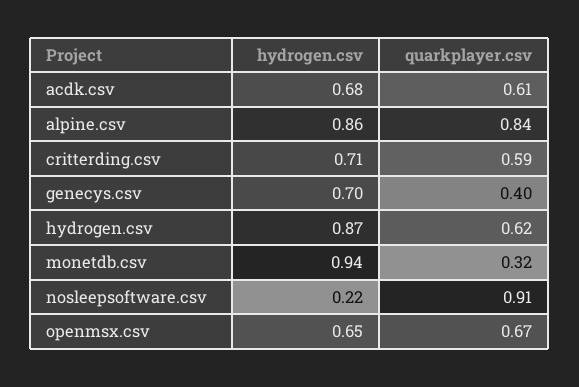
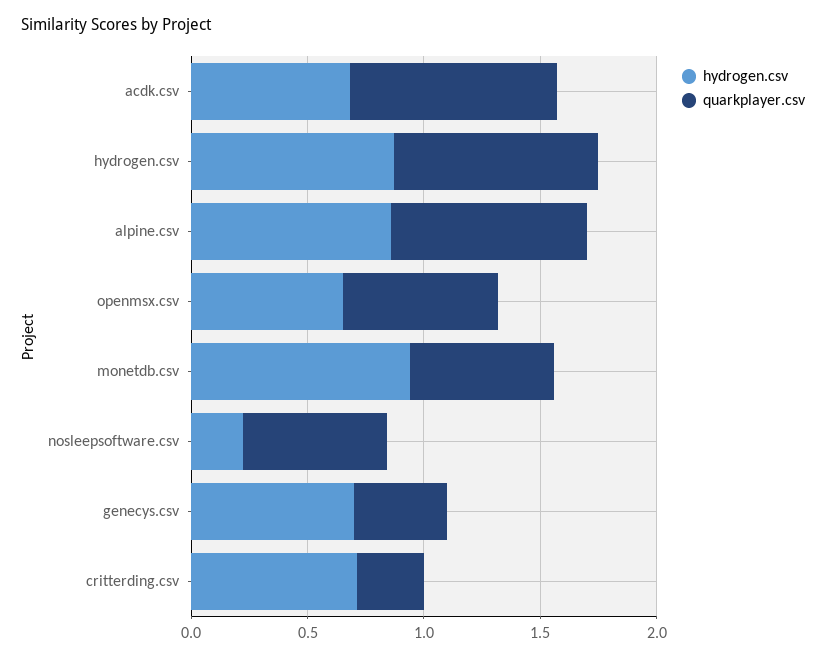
  {
    "hydrogen.csv": {
      "acdk.csv": 0.68,
      "alpine.csv": 0.86,
      "critterding.csv": 0.71,
      "genecys.csv": 0.7,
      "hydrogen.csv": 0.87,
      "monetdb.csv": 0.94,
      "nosleepsoftware.csv": 0.22,
      "openmsx.csv": 0.65
    },
    "quarkplayer.csv": {
-     "acdk.csv": 0.61,
+     "acdk.csv": 0.9,
      "alpine.csv": 0.84,
-     "critterding.csv": 0.59,
+     "critterding.csv": 0.3,
      "genecys.csv": 0.4,
-     "hydrogen.csv": 0.62,
+     "hydrogen.csv": 0.9,
-     "monetdb.csv": 0.32,
+     "monetdb.csv": 0.6,
-     "nosleepsoftware.csv": 0.91,
+     "nosleepsoftware.csv": 0.6,
      "openmsx.csv": 0.67
    }
  }

